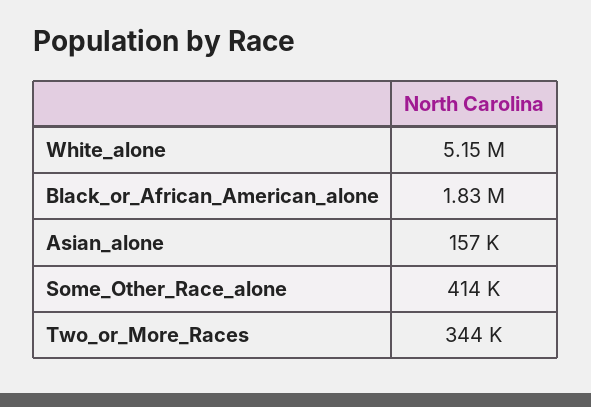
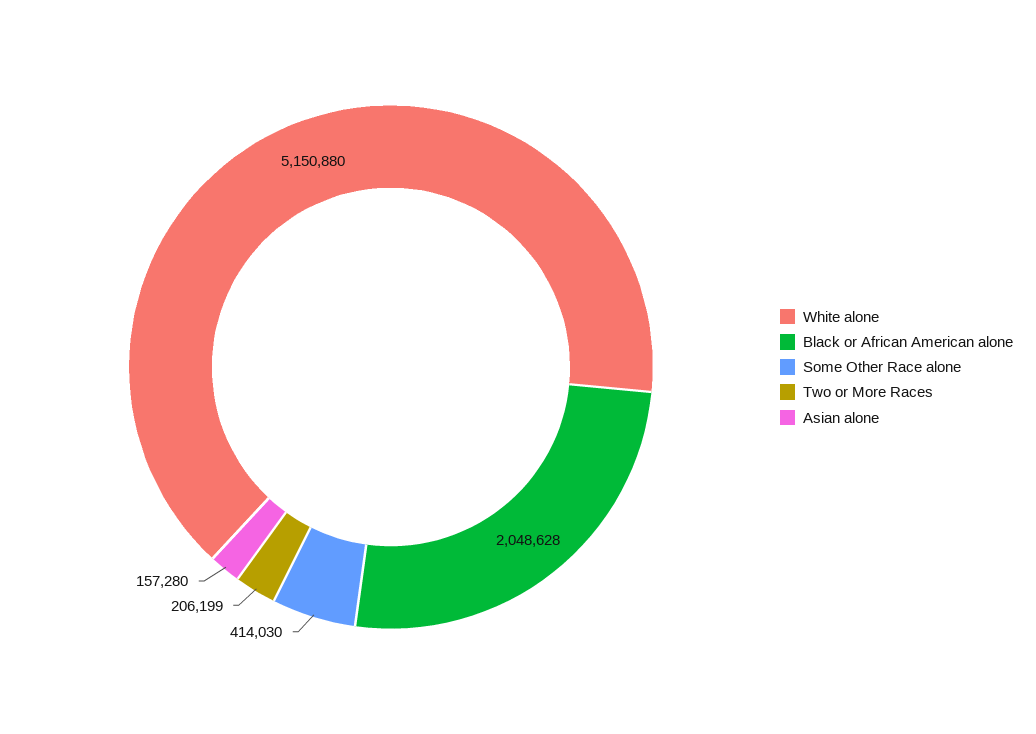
  {
    "White_alone": 5150880,
-   "Black_or_African_American_alone": 1830000,
+   "Black_or_African_American_alone": 2048628,
    "Asian_alone": 157280,
    "Some_Other_Race_alone": 414030,
-   "Two_or_More_Races": 344000
+   "Two_or_More_Races": 206199
  }

